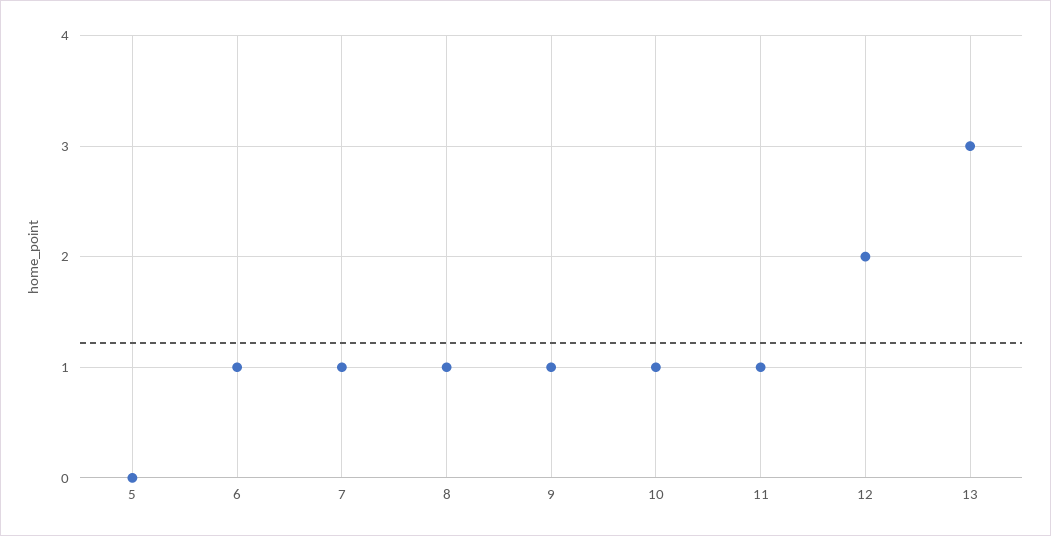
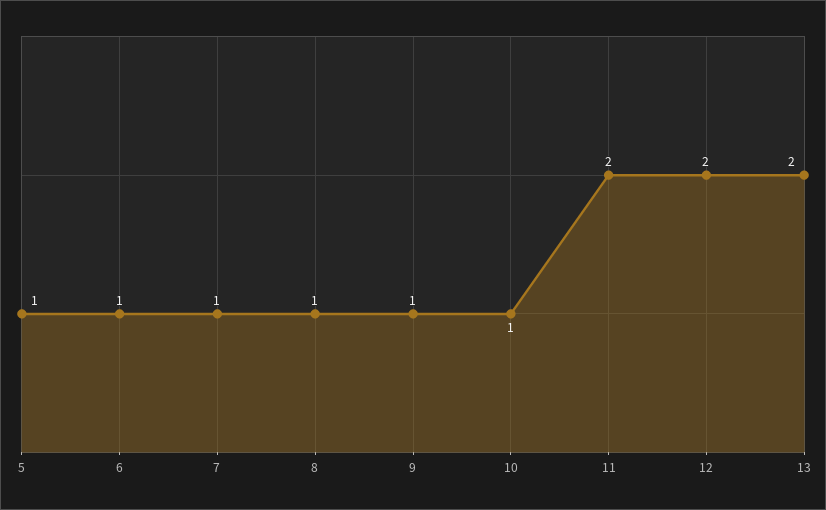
  {
-   "5": 0,
+   "5": 1,
    "6": 1,
    "7": 1,
    "8": 1,
    "9": 1,
    "10": 1,
-   "11": 1,
+   "11": 2,
    "12": 2,
-   "13": 3
+   "13": 2
  }

